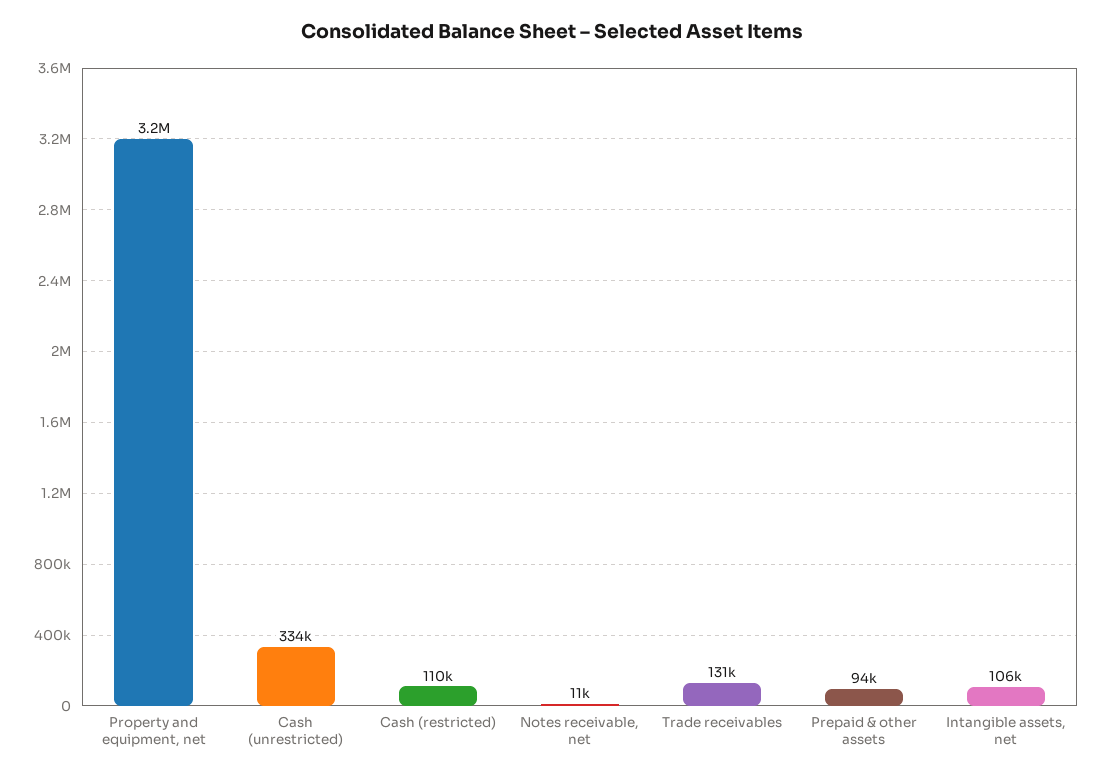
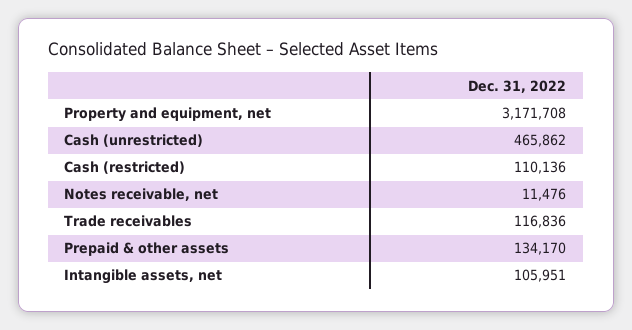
  {
    "Property and equipment, net": 3171708,
-   "Cash (unrestricted)": 334000,
+   "Cash (unrestricted)": 465862,
    "Cash (restricted)": 110136,
    "Notes receivable, net": 11476,
-   "Trade receivables": 131000,
+   "Trade receivables": 116836,
-   "Prepaid & other assets": 94000,
+   "Prepaid & other assets": 134170,
    "Intangible assets, net": 105951
  }

